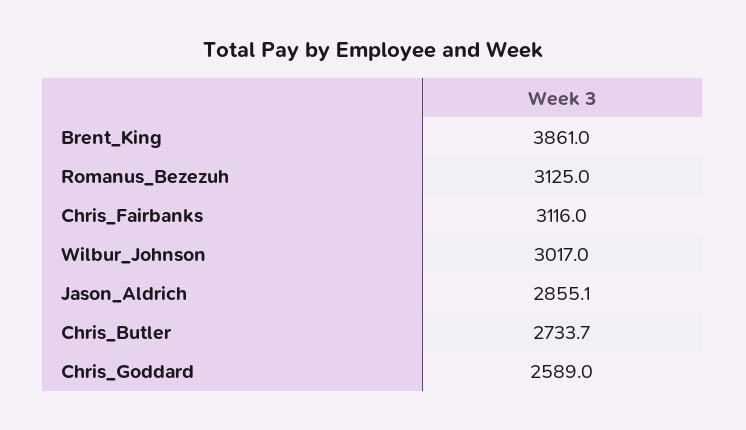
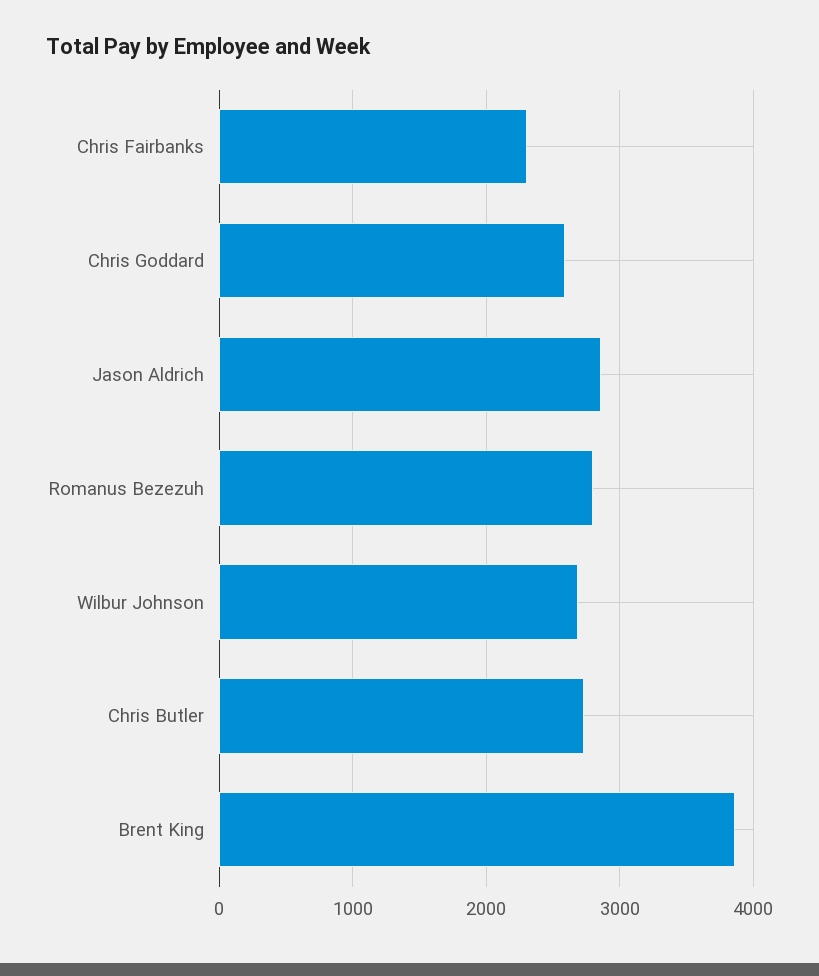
  {
    "Brent_King": 3861,
-   "Romanus_Bezezuh": 3125,
+   "Romanus_Bezezuh": 2800,
-   "Chris_Fairbanks": 3116,
+   "Chris_Fairbanks": 2300,
-   "Wilbur_Johnson": 3017,
+   "Wilbur_Johnson": 2700,
    "Jason_Aldrich": 2855.1,
    "Chris_Butler": 2733.7,
    "Chris_Goddard": 2589
  }

